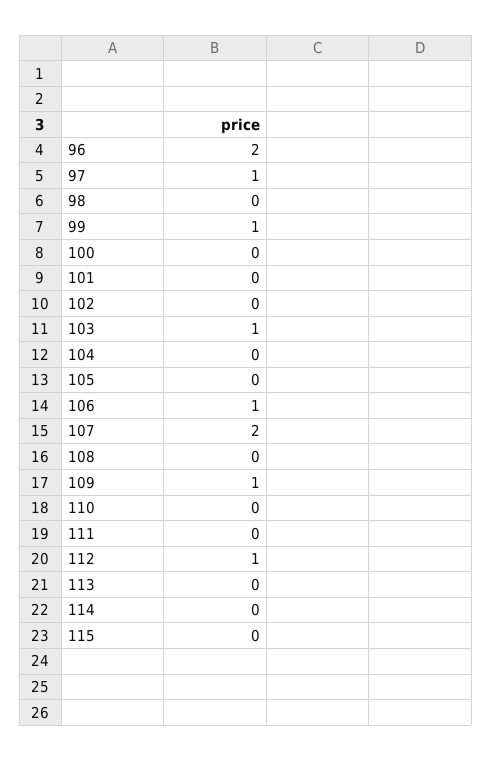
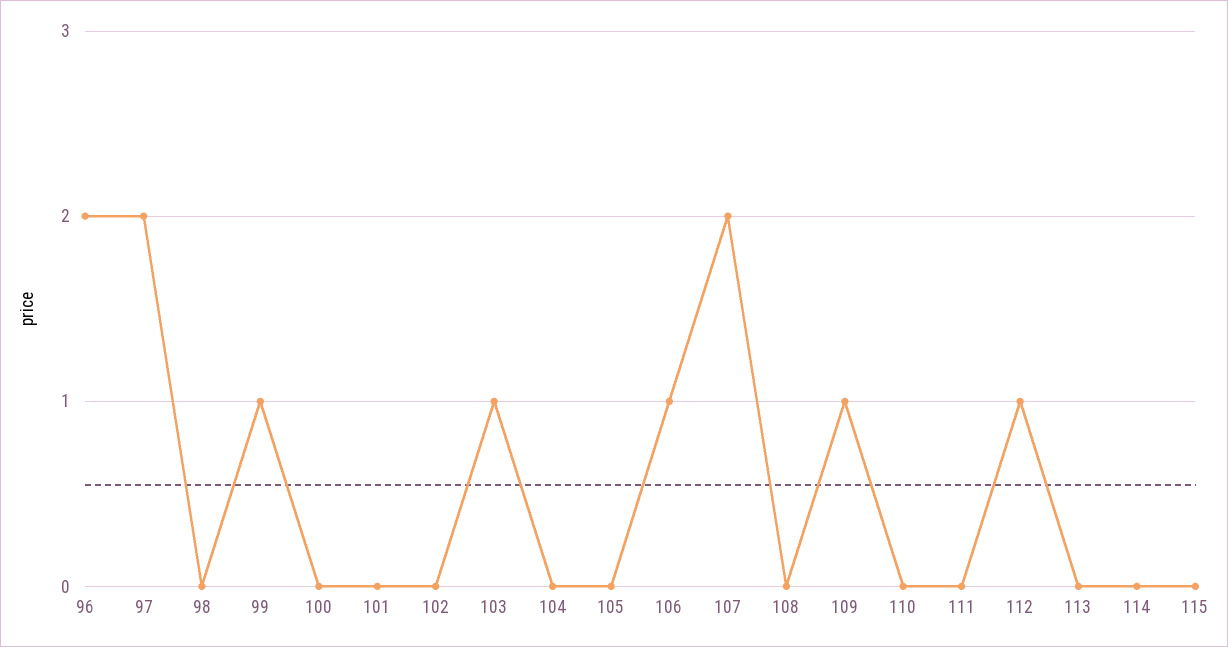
  {
    "96": 2,
-   "97": 1,
+   "97": 2,
    "98": 0,
    "99": 1,
    "100": 0,
    "101": 0,
    "102": 0,
    "103": 1,
    "104": 0,
    "105": 0,
    "106": 1,
    "107": 2,
    "108": 0,
    "109": 1,
    "110": 0,
    "111": 0,
    "112": 1,
    "113": 0,
    "114": 0,
    "115": 0
  }

